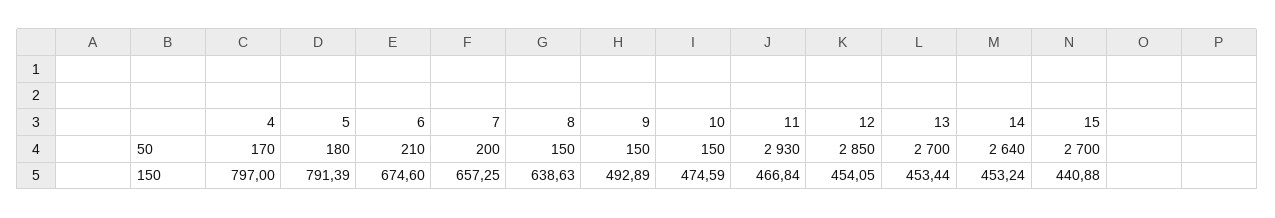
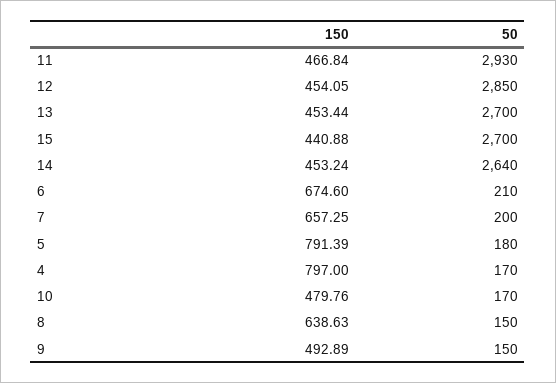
  {
    "4": {
      "50": 170,
      "150": 797
    },
    "5": {
      "50": 180,
      "150": 791.39
    },
    "6": {
      "50": 210,
      "150": 674.6
    },
    "7": {
      "50": 200,
      "150": 657.25
    },
    "8": {
      "50": 150,
      "150": 638.63
    },
    "9": {
      "50": 150,
      "150": 492.89
    },
    "10": {
-     "50": 150,
+     "50": 170,
-     "150": 474.59
+     "150": 479.76
    },
    "11": {
      "50": 2930,
      "150": 466.84
    },
    "12": {
      "50": 2850,
      "150": 454.05
    },
    "13": {
      "50": 2700,
      "150": 453.44
    },
    "14": {
      "50": 2640,
      "150": 453.24
    },
    "15": {
      "50": 2700,
      "150": 440.88
    }
  }

